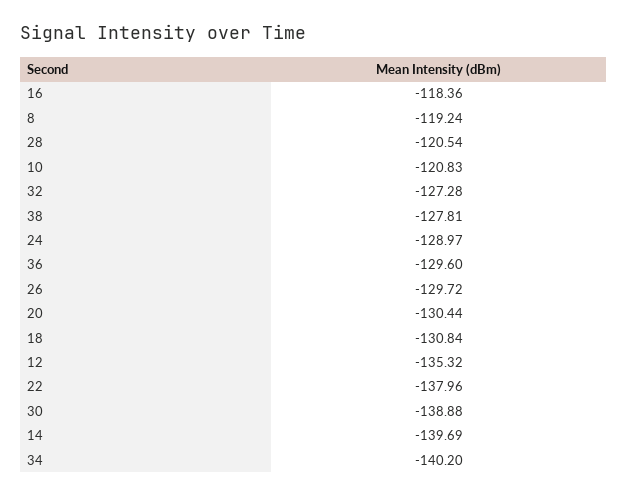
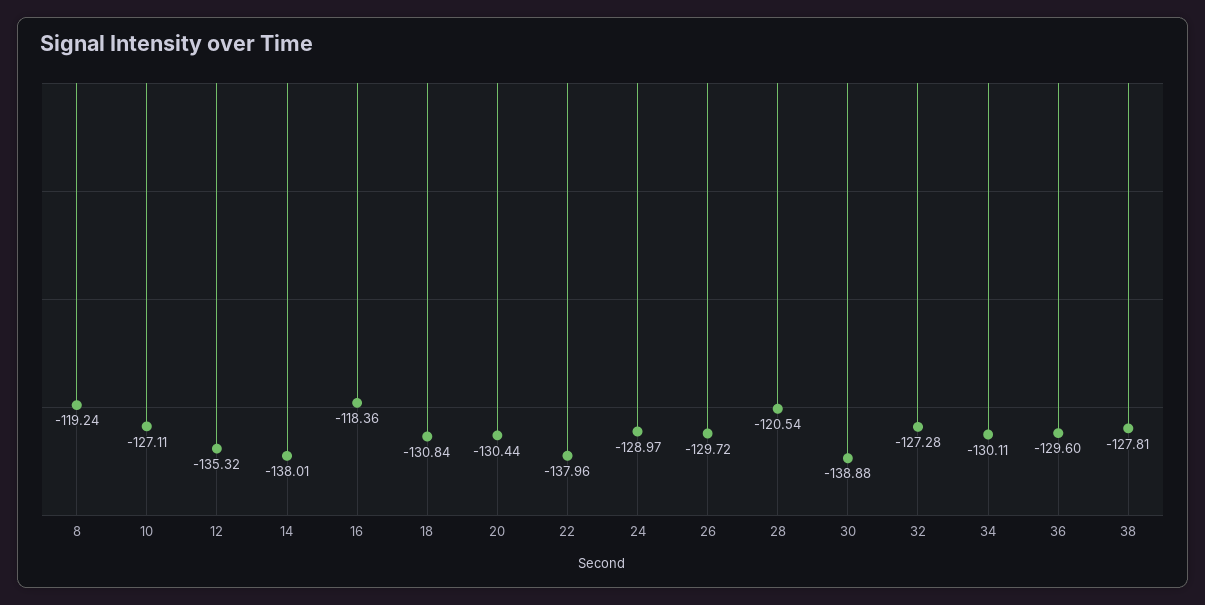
  {
    "16": -118.36,
    "8": -119.24,
    "28": -120.54,
-   "10": -120.83,
+   "10": -127.11,
    "32": -127.28,
    "38": -127.81,
    "24": -128.97,
    "36": -129.6,
    "26": -129.72,
    "20": -130.44,
    "18": -130.84,
    "12": -135.32,
    "22": -137.96,
    "30": -138.88,
-   "14": -139.69,
+   "14": -138.01,
-   "34": -140.2
+   "34": -130.11
  }

